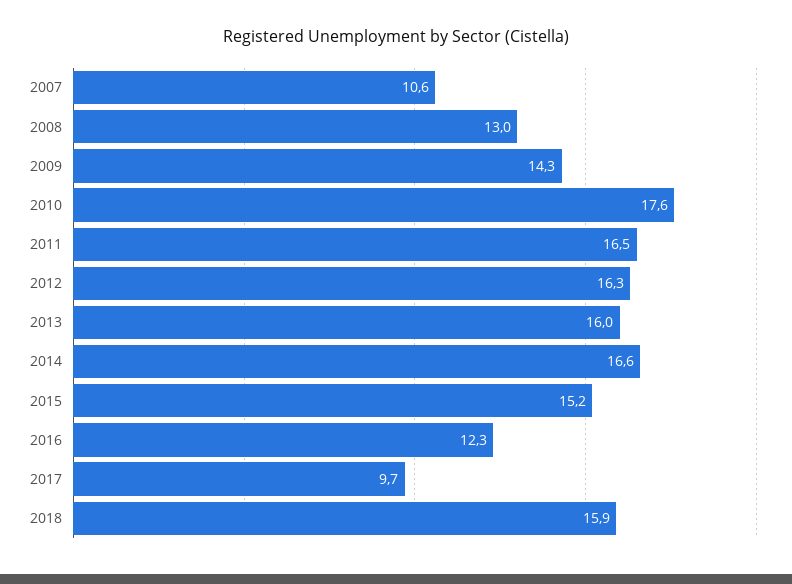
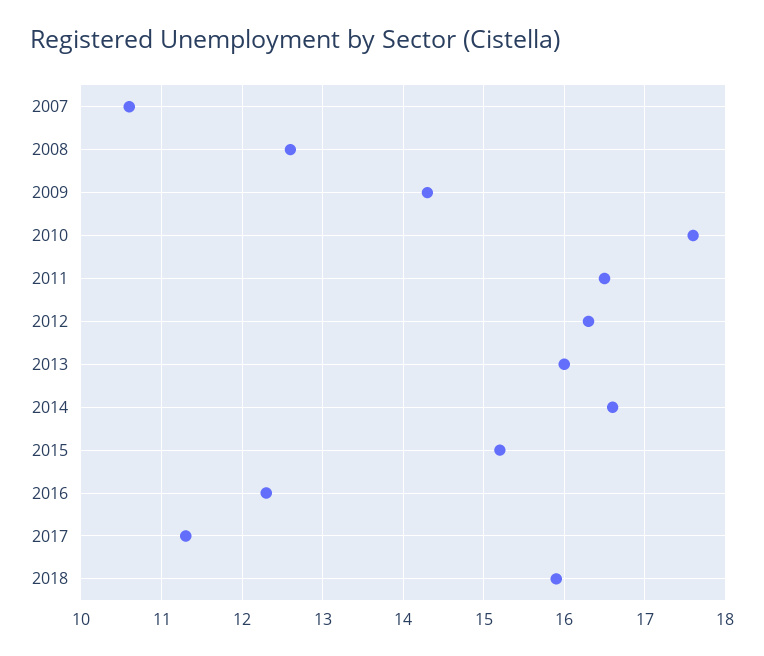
  {
    "2007": 10.6,
-   "2008": 13,
+   "2008": 12.6,
    "2009": 14.3,
    "2010": 17.6,
    "2011": 16.5,
    "2012": 16.3,
    "2013": 16,
    "2014": 16.6,
    "2015": 15.2,
    "2016": 12.3,
-   "2017": 9.7,
+   "2017": 11.3,
    "2018": 15.9
  }

